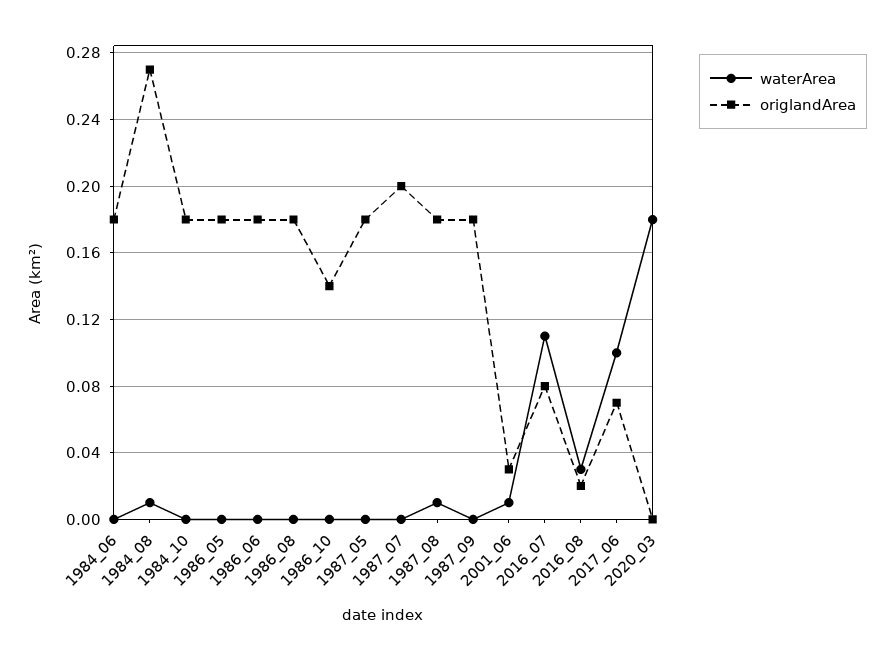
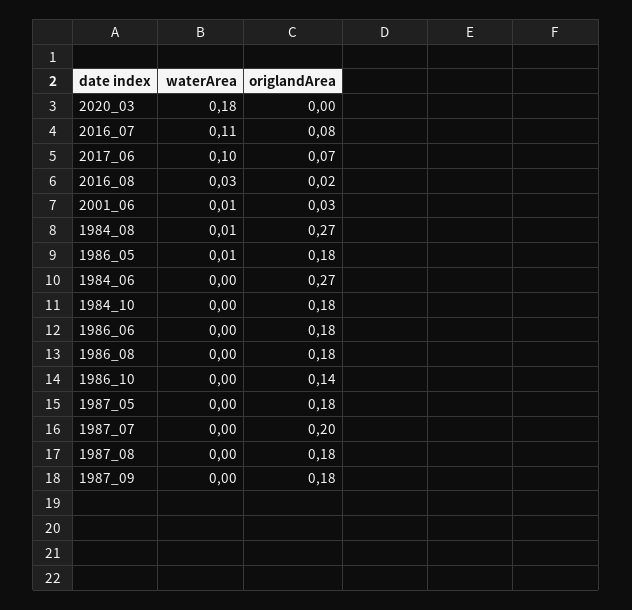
  {
    "waterArea": {
      "1984_06": 0,
      "1984_08": 0.01,
      "1984_10": 0,
-     "1986_05": 0,
+     "1986_05": 0.01,
      "1986_06": 0,
      "1986_08": 0,
      "1986_10": 0,
      "1987_05": 0,
      "1987_07": 0,
-     "1987_08": 0.01,
+     "1987_08": 0,
      "1987_09": 0,
      "2001_06": 0.01,
      "2016_07": 0.11,
      "2016_08": 0.03,
      "2017_06": 0.1,
      "2020_03": 0.18
    },
    "origlandArea": {
-     "1984_06": 0.18,
+     "1984_06": 0.27,
      "1984_08": 0.27,
      "1984_10": 0.18,
      "1986_05": 0.18,
      "1986_06": 0.18,
      "1986_08": 0.18,
      "1986_10": 0.14,
      "1987_05": 0.18,
      "1987_07": 0.2,
      "1987_08": 0.18,
      "1987_09": 0.18,
      "2001_06": 0.03,
      "2016_07": 0.08,
      "2016_08": 0.02,
      "2017_06": 0.07,
      "2020_03": 0
    }
  }

